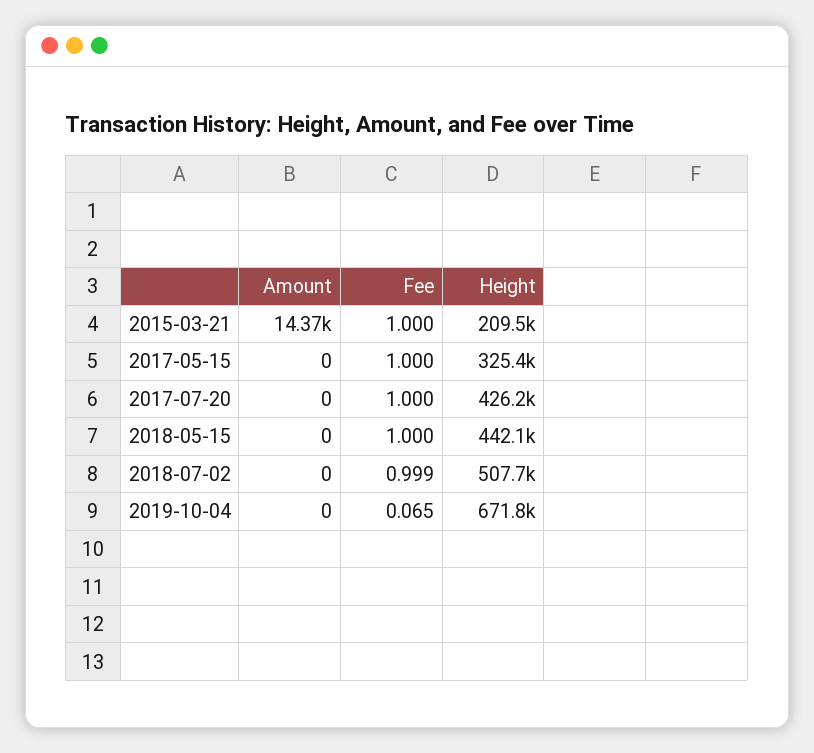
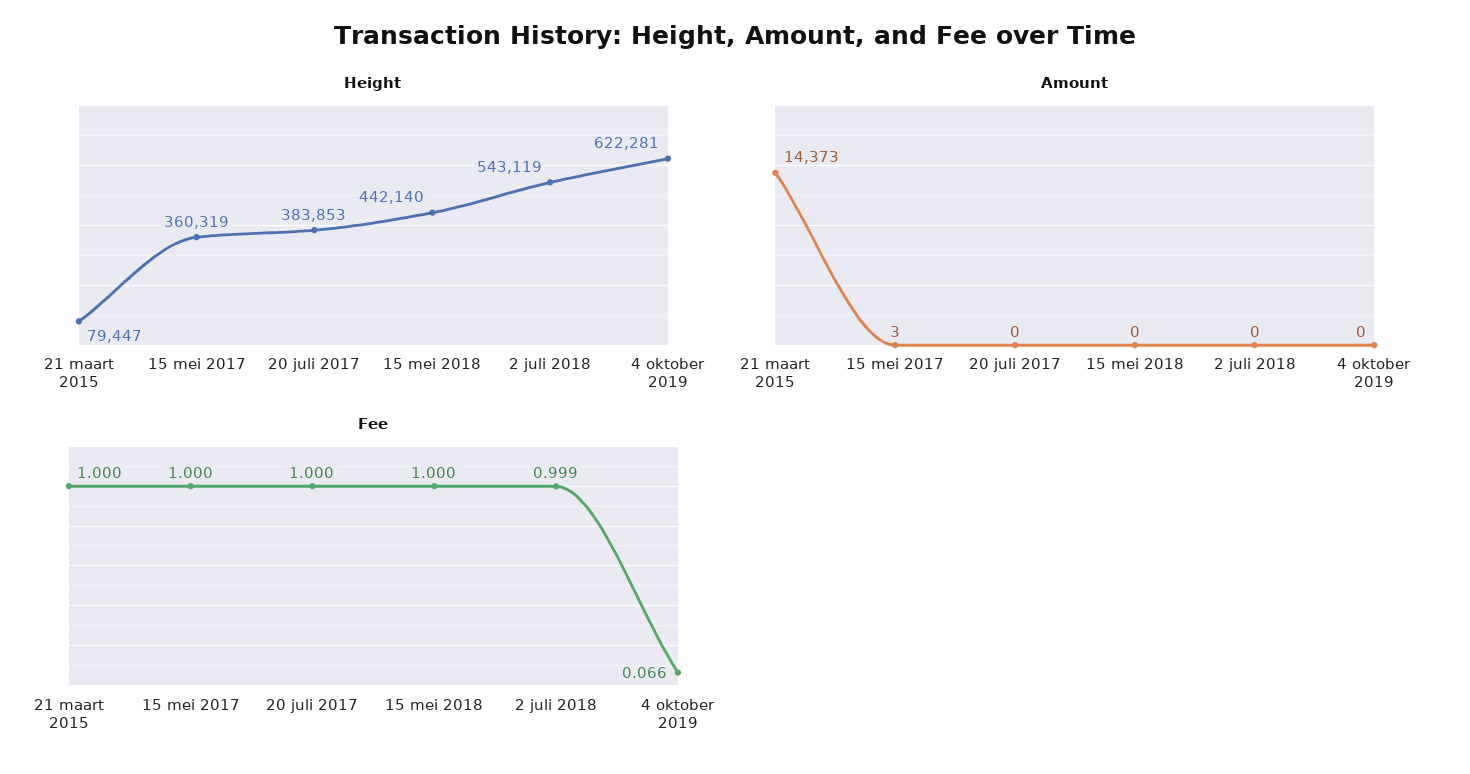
  {
    "Amount": {
      "2015-03-21": 14373,
-     "2017-05-15": 0,
+     "2017-05-15": 3,
      "2017-07-20": 0,
      "2018-05-15": 0,
      "2018-07-02": 0,
      "2019-10-04": 0
    },
    "Fee": {
      "2015-03-21": 1,
      "2017-05-15": 1,
      "2017-07-20": 1,
      "2018-05-15": 1,
      "2018-07-02": 0.999,
-     "2019-10-04": 0.065
+     "2019-10-04": 0.066
    },
    "Height": {
-     "2015-03-21": 209500,
+     "2015-03-21": 79447,
-     "2017-05-15": 325400,
+     "2017-05-15": 360319,
-     "2017-07-20": 426200,
+     "2017-07-20": 383853,
      "2018-05-15": 442140,
-     "2018-07-02": 507700,
+     "2018-07-02": 543119,
-     "2019-10-04": 671800
+     "2019-10-04": 622281
    }
  }

